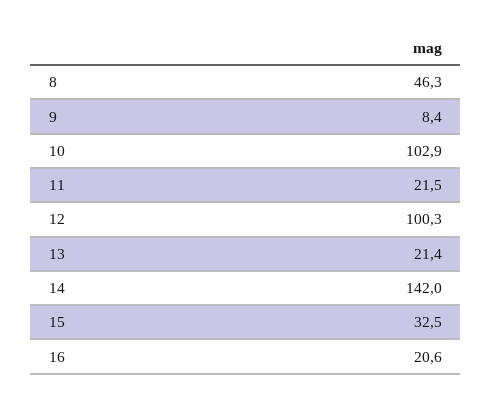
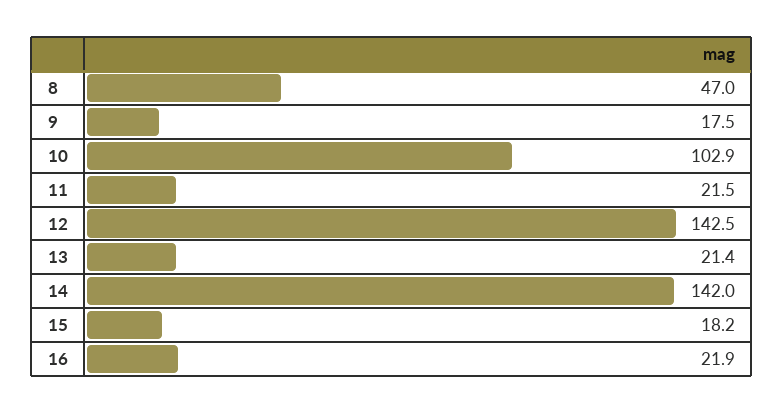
  {
-   "8": 46.3,
+   "8": 47,
-   "9": 8.4,
+   "9": 17.5,
    "10": 102.9,
    "11": 21.5,
-   "12": 100.3,
+   "12": 142.5,
    "13": 21.4,
    "14": 142,
-   "15": 32.5,
+   "15": 18.2,
-   "16": 20.6
+   "16": 21.9
  }

